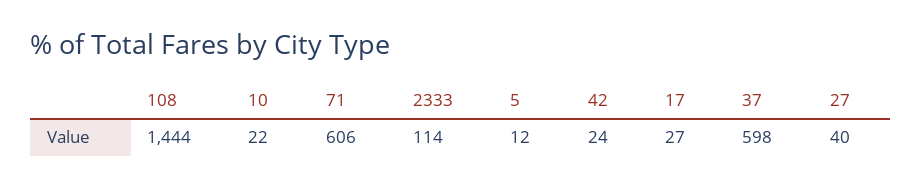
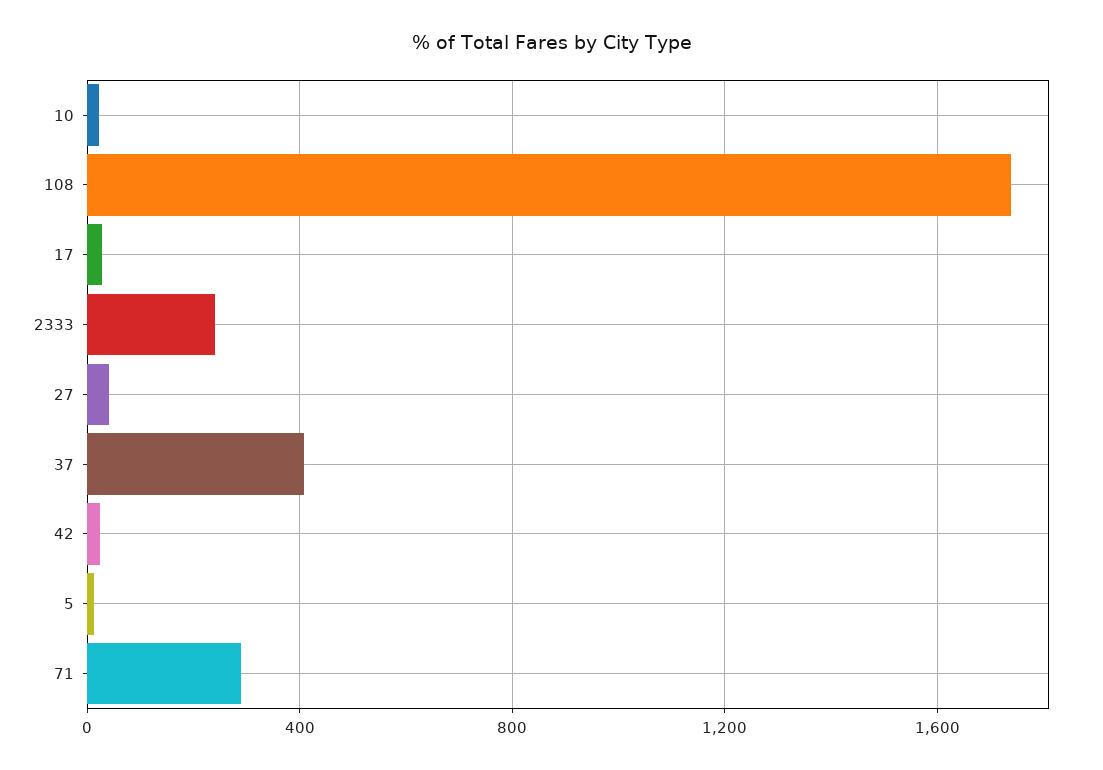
  {
-   "108": 1444,
+   "108": 1750,
    "10": 22,
-   "71": 606,
+   "71": 300,
-   "2333": 114,
+   "2333": 250,
    "5": 12,
    "42": 24,
    "17": 27,
-   "37": 598,
+   "37": 400,
    "27": 40
  }

